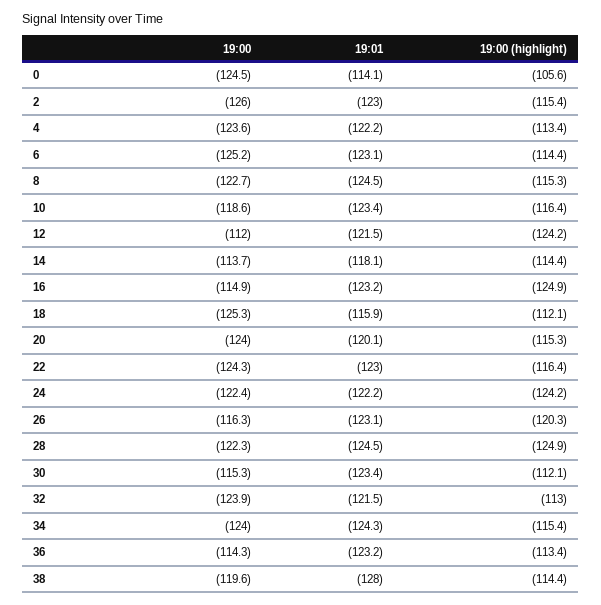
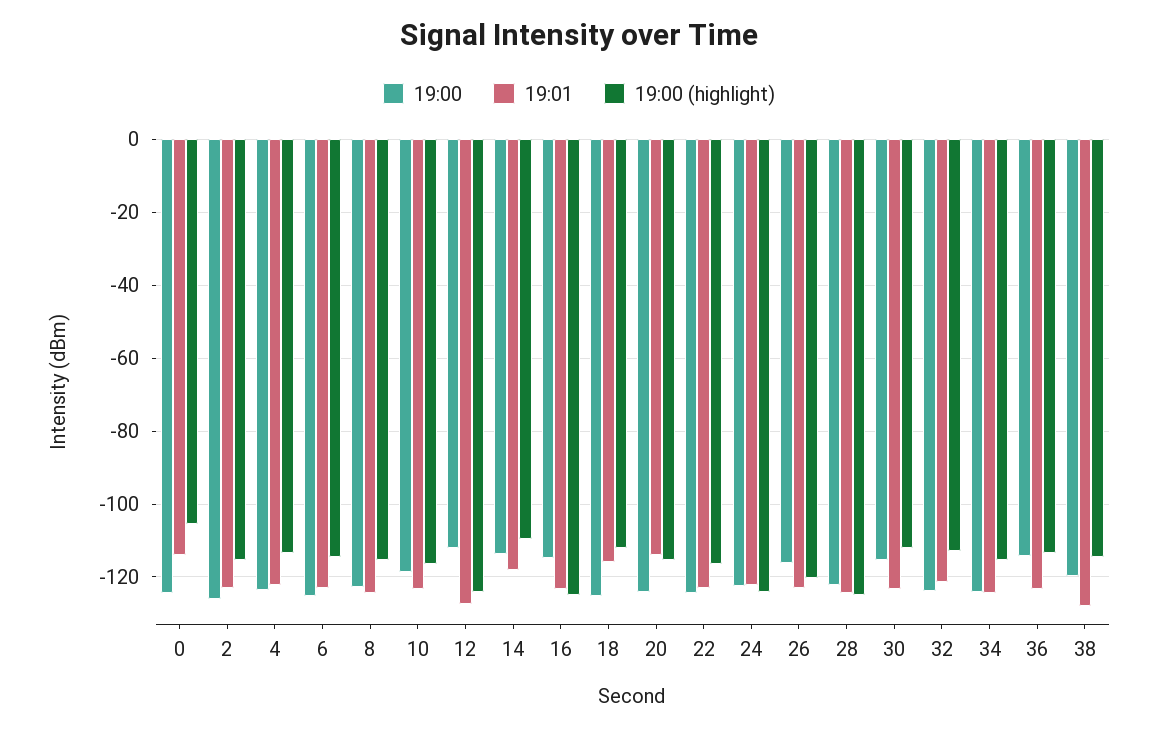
  {
    "19:00": {
      "0": -124.5,
      "2": -126,
      "4": -123.6,
      "6": -125.2,
      "8": -122.7,
      "10": -118.6,
      "12": -112,
      "14": -113.7,
      "16": -114.9,
      "18": -125.3,
      "20": -124,
      "22": -124.3,
      "24": -122.4,
      "26": -116.3,
      "28": -122.3,
      "30": -115.3,
      "32": -123.9,
      "34": -124,
      "36": -114.3,
      "38": -119.6
    },
    "19:01": {
      "0": -114.1,
      "2": -123,
      "4": -122.2,
      "6": -123.1,
      "8": -124.5,
      "10": -123.4,
-     "12": -121.5,
+     "12": -128,
      "14": -118.1,
      "16": -123.2,
      "18": -115.9,
-     "20": -120.1,
+     "20": -114,
      "22": -123,
      "24": -122.2,
      "26": -123.1,
      "28": -124.5,
      "30": -123.4,
      "32": -121.5,
      "34": -124.3,
      "36": -123.2,
      "38": -128
    },
    "19:00 (highlight)": {
      "0": -105.6,
      "2": -115.4,
      "4": -113.4,
      "6": -114.4,
      "8": -115.3,
      "10": -116.4,
      "12": -124.2,
-     "14": -114.4,
+     "14": -110,
      "16": -124.9,
      "18": -112.1,
      "20": -115.3,
      "22": -116.4,
      "24": -124.2,
      "26": -120.3,
      "28": -124.9,
      "30": -112.1,
      "32": -113,
      "34": -115.4,
      "36": -113.4,
      "38": -114.4
    }
  }

